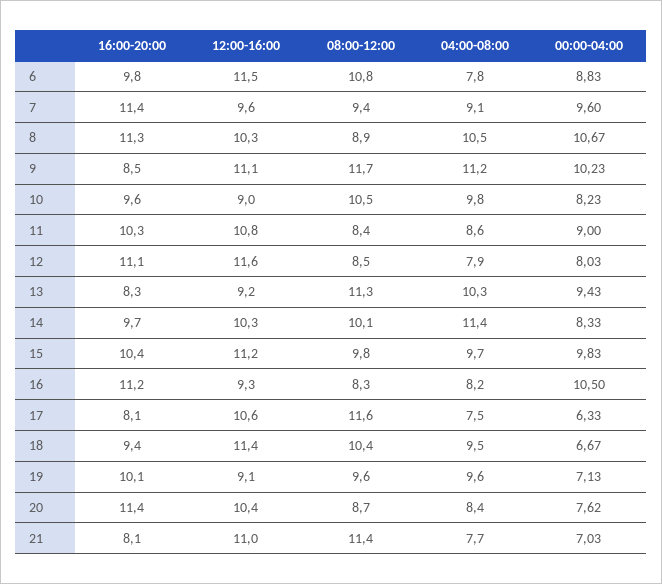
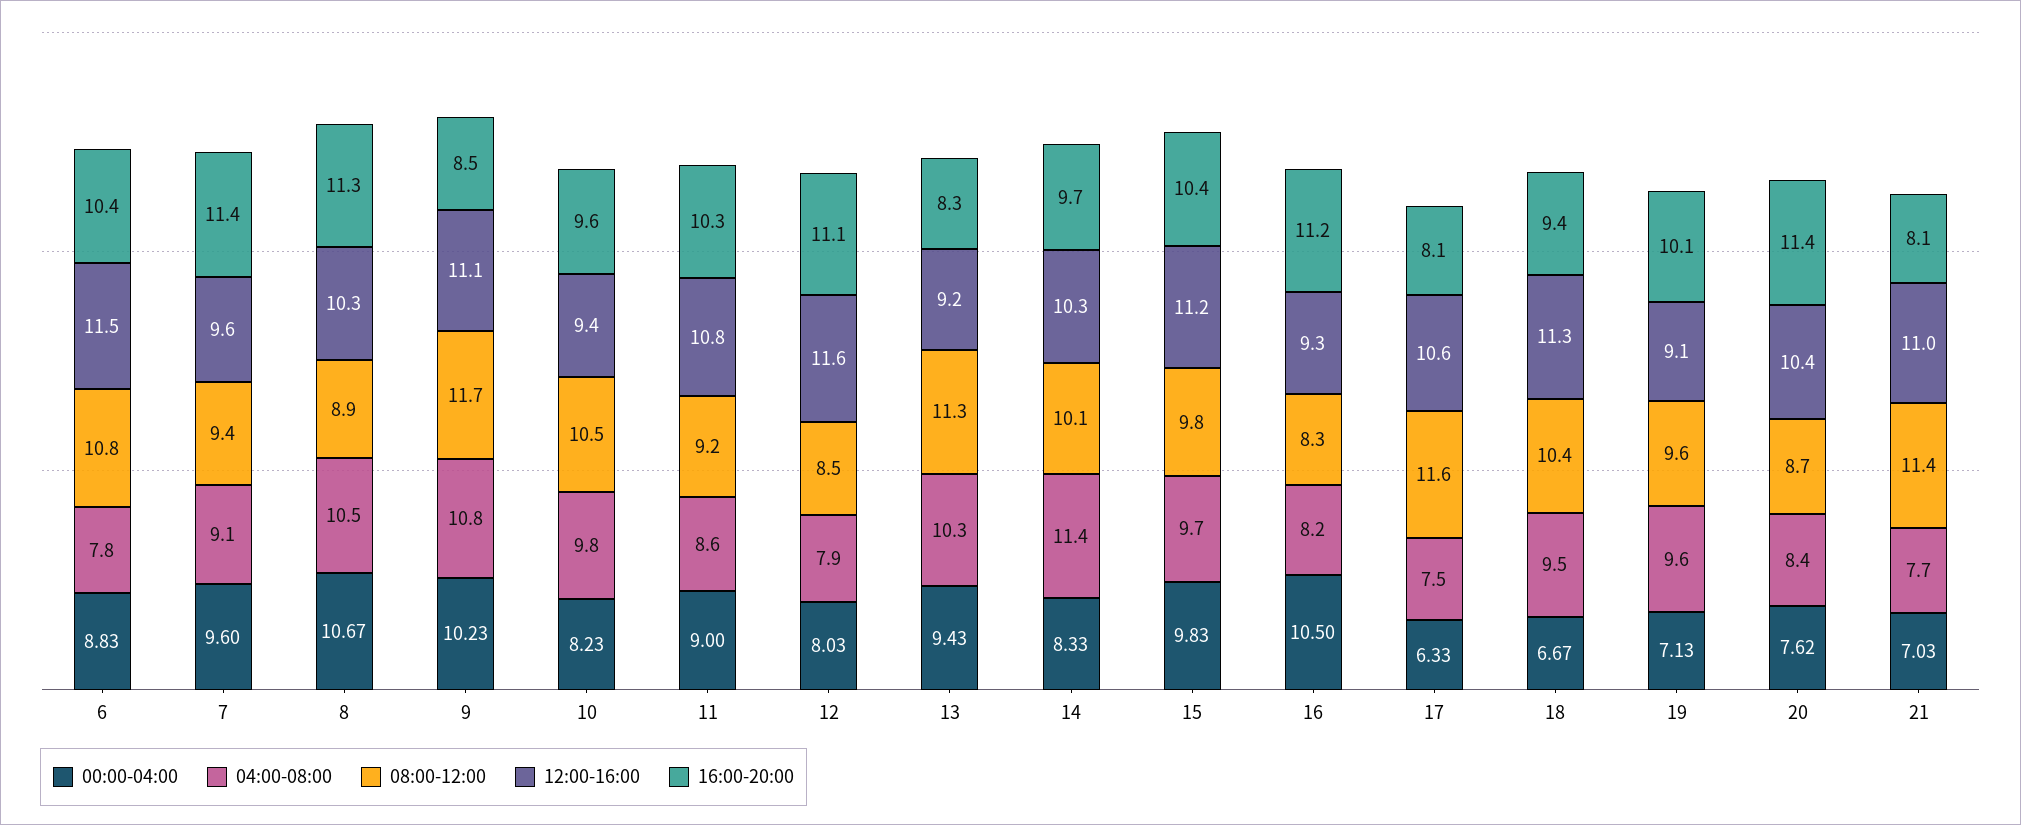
  {
    "16:00-20:00": {
-     "6": 9.8,
+     "6": 10.4,
      "7": 11.4,
      "8": 11.3,
      "9": 8.5,
      "10": 9.6,
      "11": 10.3,
      "12": 11.1,
      "13": 8.3,
      "14": 9.7,
      "15": 10.4,
      "16": 11.2,
      "17": 8.1,
      "18": 9.4,
      "19": 10.1,
      "20": 11.4,
      "21": 8.1
    },
    "12:00-16:00": {
      "6": 11.5,
      "7": 9.6,
      "8": 10.3,
      "9": 11.1,
-     "10": 9,
+     "10": 9.4,
      "11": 10.8,
      "12": 11.6,
      "13": 9.2,
      "14": 10.3,
      "15": 11.2,
      "16": 9.3,
      "17": 10.6,
-     "18": 11.4,
+     "18": 11.3,
      "19": 9.1,
      "20": 10.4,
      "21": 11
    },
    "08:00-12:00": {
      "6": 10.8,
      "7": 9.4,
      "8": 8.9,
      "9": 11.7,
      "10": 10.5,
-     "11": 8.4,
+     "11": 9.2,
      "12": 8.5,
      "13": 11.3,
      "14": 10.1,
      "15": 9.8,
      "16": 8.3,
      "17": 11.6,
      "18": 10.4,
      "19": 9.6,
      "20": 8.7,
      "21": 11.4
    },
    "04:00-08:00": {
      "6": 7.8,
      "7": 9.1,
      "8": 10.5,
-     "9": 11.2,
+     "9": 10.8,
      "10": 9.8,
      "11": 8.6,
      "12": 7.9,
      "13": 10.3,
      "14": 11.4,
      "15": 9.7,
      "16": 8.2,
      "17": 7.5,
      "18": 9.5,
      "19": 9.6,
      "20": 8.4,
      "21": 7.7
    },
    "00:00-04:00": {
      "6": 8.83,
      "7": 9.6,
      "8": 10.67,
      "9": 10.23,
      "10": 8.23,
      "11": 9,
      "12": 8.03,
      "13": 9.43,
      "14": 8.33,
      "15": 9.83,
      "16": 10.5,
      "17": 6.33,
      "18": 6.67,
      "19": 7.13,
      "20": 7.62,
      "21": 7.03
    }
  }

